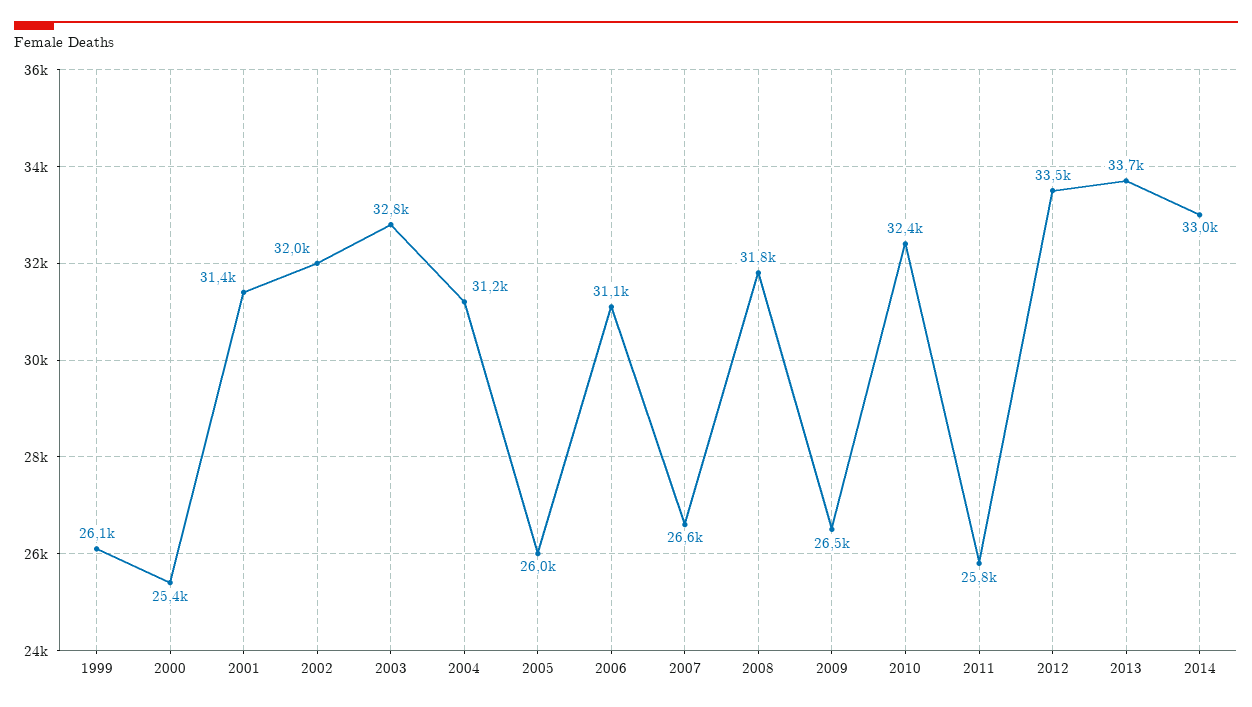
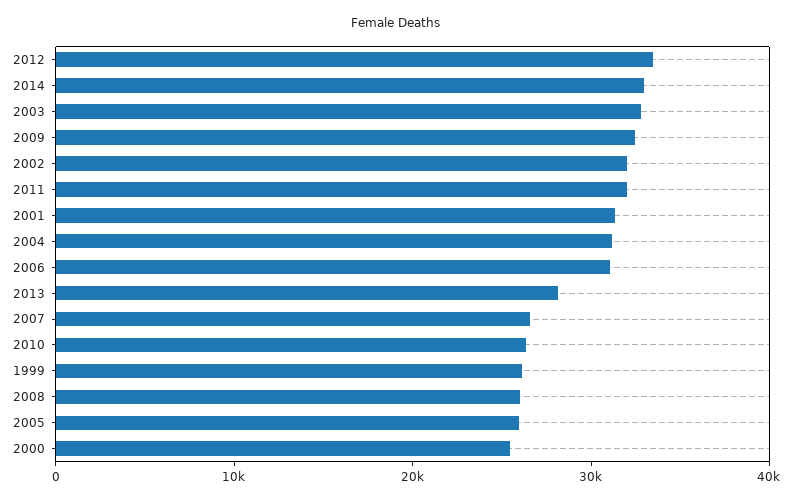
  {
    "1999": 26100,
    "2000": 25400,
    "2001": 31400,
    "2002": 32000,
    "2003": 32800,
    "2004": 31200,
    "2005": 26000,
    "2006": 31100,
    "2007": 26600,
-   "2008": 31800,
+   "2008": 26000,
-   "2009": 26500,
+   "2009": 32000,
-   "2010": 32400,
+   "2010": 26000,
-   "2011": 25800,
+   "2011": 32000,
    "2012": 33500,
-   "2013": 33700,
+   "2013": 28000,
    "2014": 33000
  }

